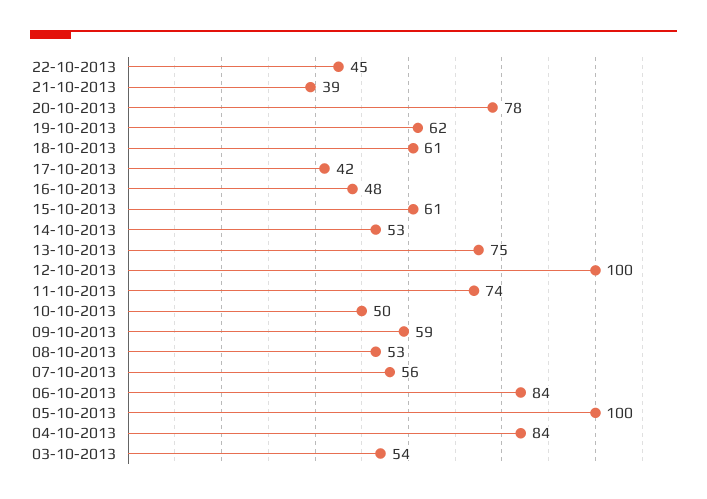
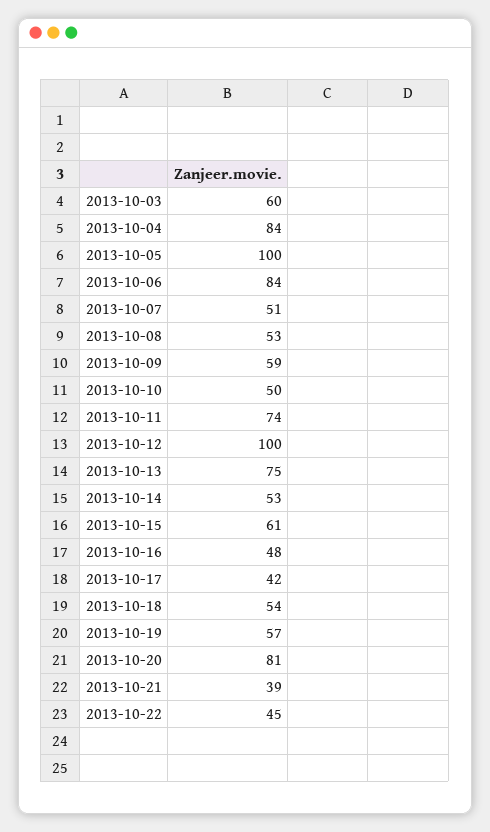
  {
    "22-10-2013": 45,
    "21-10-2013": 39,
-   "20-10-2013": 78,
+   "20-10-2013": 81,
-   "19-10-2013": 62,
+   "19-10-2013": 57,
-   "18-10-2013": 61,
+   "18-10-2013": 54,
    "17-10-2013": 42,
    "16-10-2013": 48,
    "15-10-2013": 61,
    "14-10-2013": 53,
    "13-10-2013": 75,
    "12-10-2013": 100,
    "11-10-2013": 74,
    "10-10-2013": 50,
    "09-10-2013": 59,
    "08-10-2013": 53,
-   "07-10-2013": 56,
+   "07-10-2013": 51,
    "06-10-2013": 84,
    "05-10-2013": 100,
    "04-10-2013": 84,
-   "03-10-2013": 54
+   "03-10-2013": 60
  }

